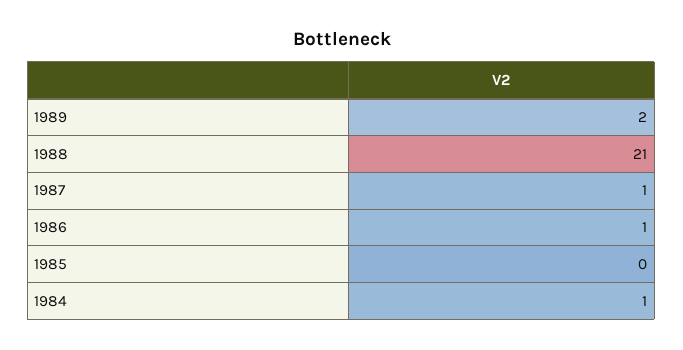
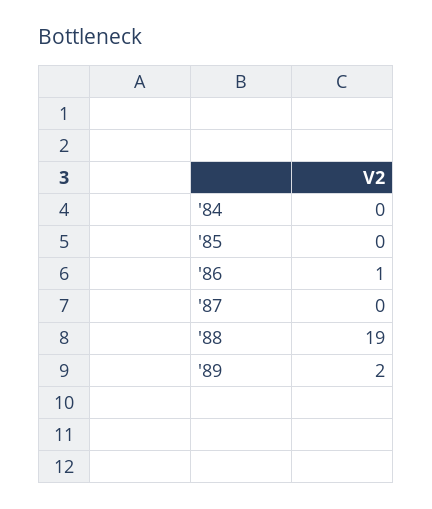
  {
    "1989": 2,
-   "1988": 21,
+   "1988": 19,
-   "1987": 1,
+   "1987": 0,
    "1986": 1,
    "1985": 0,
-   "1984": 1
+   "1984": 0
  }

